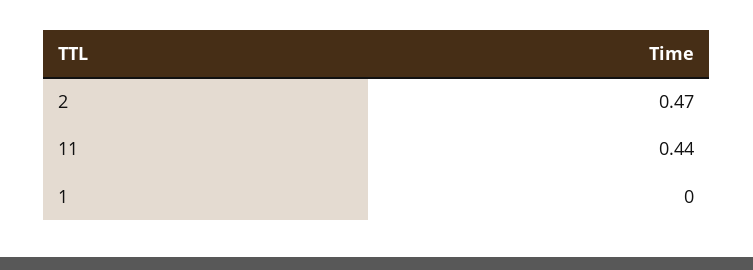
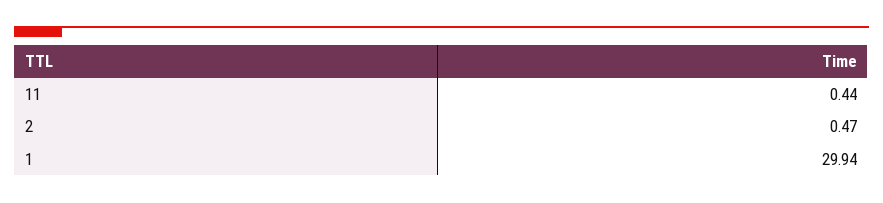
  {
    "2": 0.47,
    "11": 0.44,
-   "1": 0
+   "1": 29.94
  }

